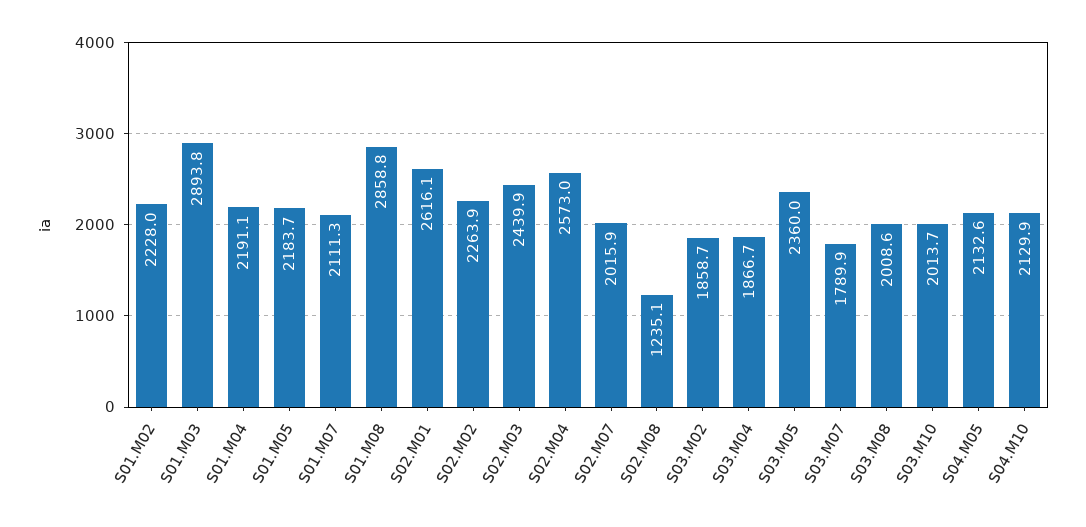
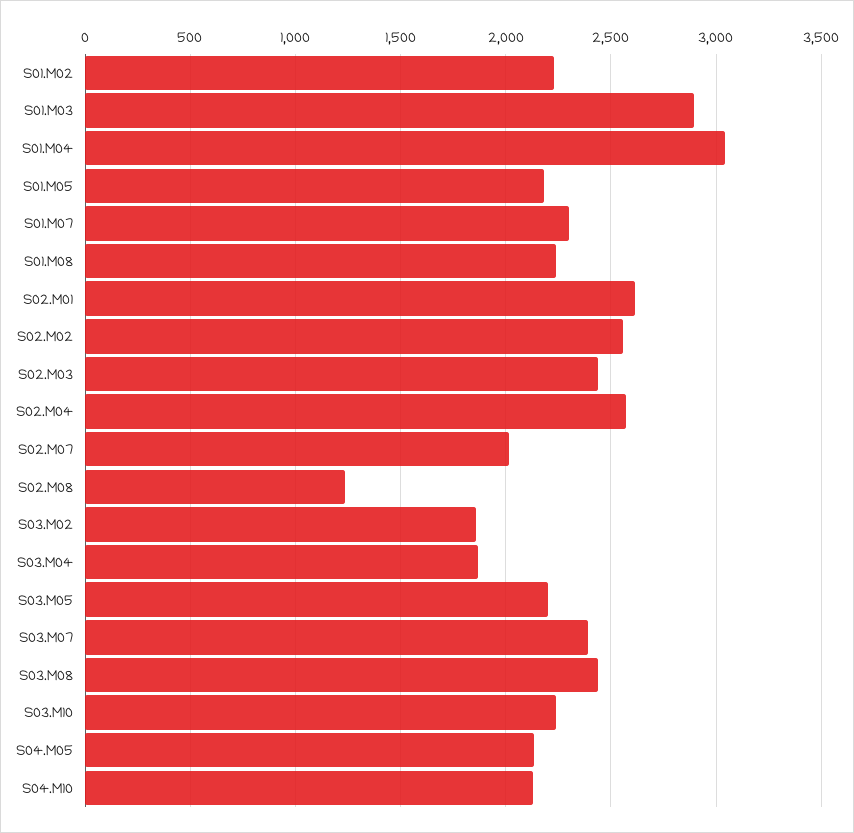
  {
    "S01.M02": 2228,
    "S01.M03": 2893.8,
-   "S01.M04": 2191.1,
+   "S01.M04": 3050,
    "S01.M05": 2183.7,
-   "S01.M07": 2111.3,
+   "S01.M07": 2300,
-   "S01.M08": 2858.8,
+   "S01.M08": 2250,
    "S02.M01": 2616.1,
-   "S02.M02": 2263.9,
+   "S02.M02": 2550,
    "S02.M03": 2439.9,
    "S02.M04": 2573,
    "S02.M07": 2015.9,
    "S02.M08": 1235.1,
    "S03.M02": 1858.7,
    "S03.M04": 1866.7,
-   "S03.M05": 2360,
+   "S03.M05": 2200,
-   "S03.M07": 1789.9,
+   "S03.M07": 2400,
-   "S03.M08": 2008.6,
+   "S03.M08": 2450,
-   "S03.M10": 2013.7,
+   "S03.M10": 2250,
    "S04.M05": 2132.6,
    "S04.M10": 2129.9
  }

